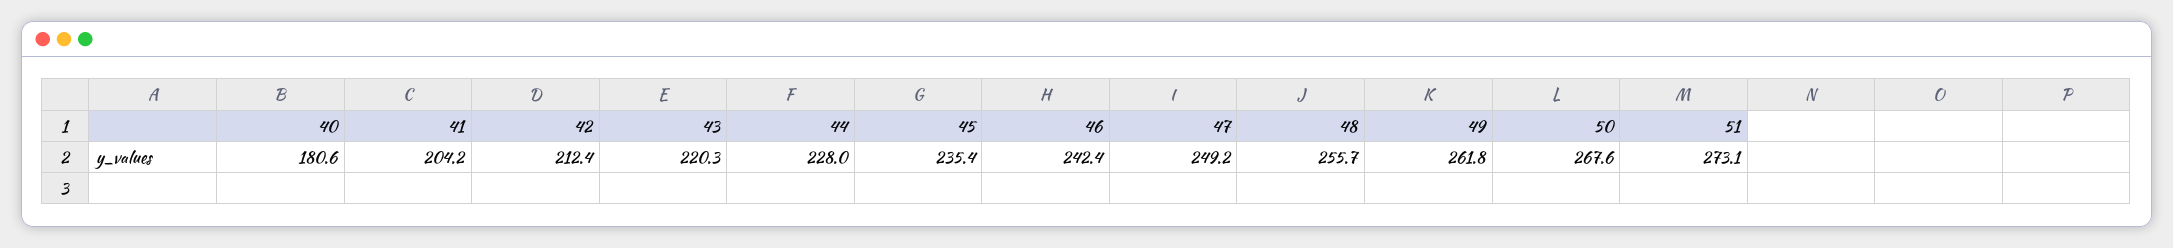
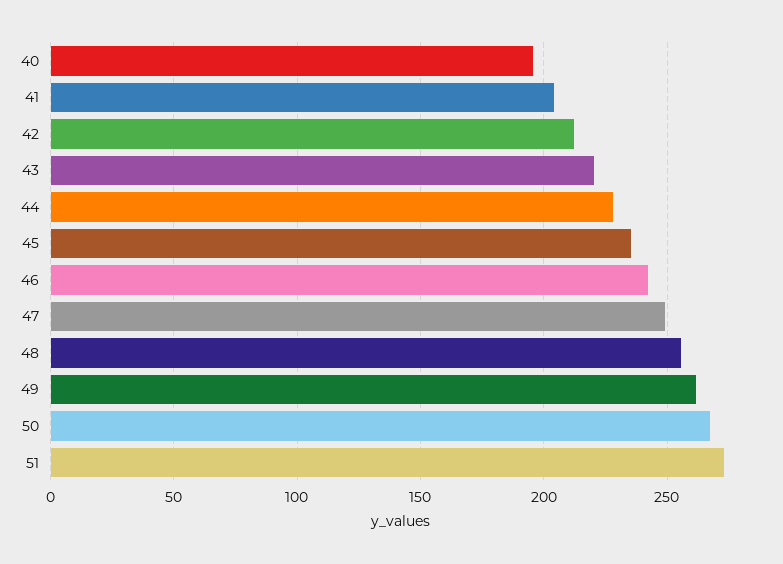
  {
-   "40": 180.6,
+   "40": 195,
    "41": 204.2,
    "42": 212.4,
    "43": 220.3,
    "44": 228,
    "45": 235.4,
    "46": 242.4,
    "47": 249.2,
    "48": 255.7,
    "49": 261.8,
    "50": 267.6,
    "51": 273.1
  }

